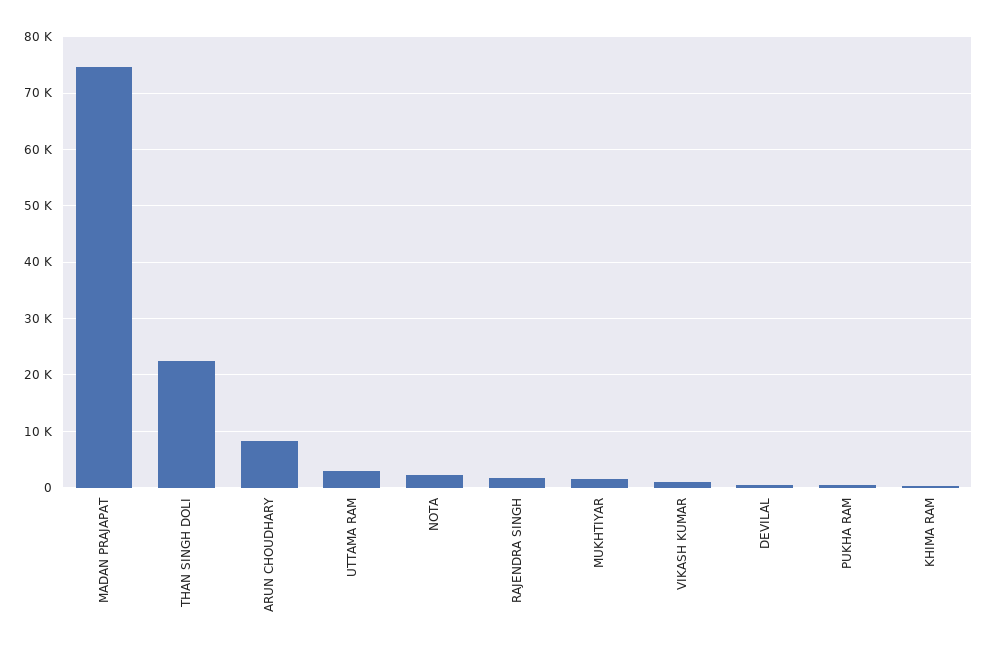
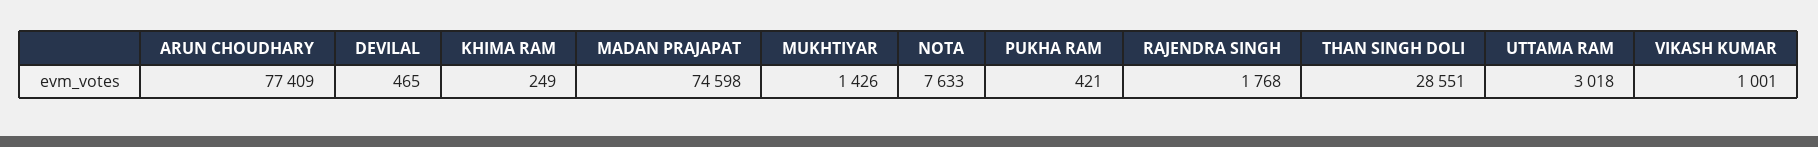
  {
    "MADAN PRAJAPAT": 74598,
-   "THAN SINGH DOLI": 22000,
+   "THAN SINGH DOLI": 28551,
-   "ARUN CHOUDHARY": 8000,
+   "ARUN CHOUDHARY": 77409,
    "UTTAMA RAM": 3018,
-   "NOTA": 2000,
+   "NOTA": 7633,
    "RAJENDRA SINGH": 1768,
    "MUKHTIYAR": 1426,
    "VIKASH KUMAR": 1001,
    "DEVILAL": 465,
    "PUKHA RAM": 421,
    "KHIMA RAM": 249
  }

